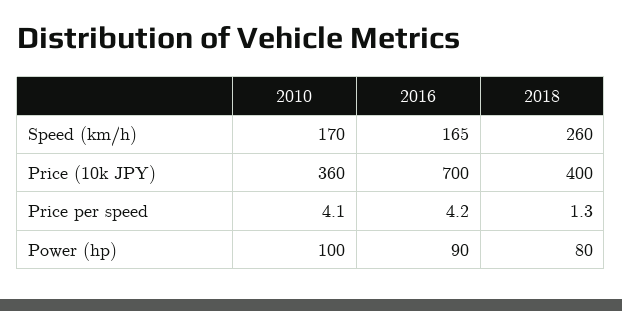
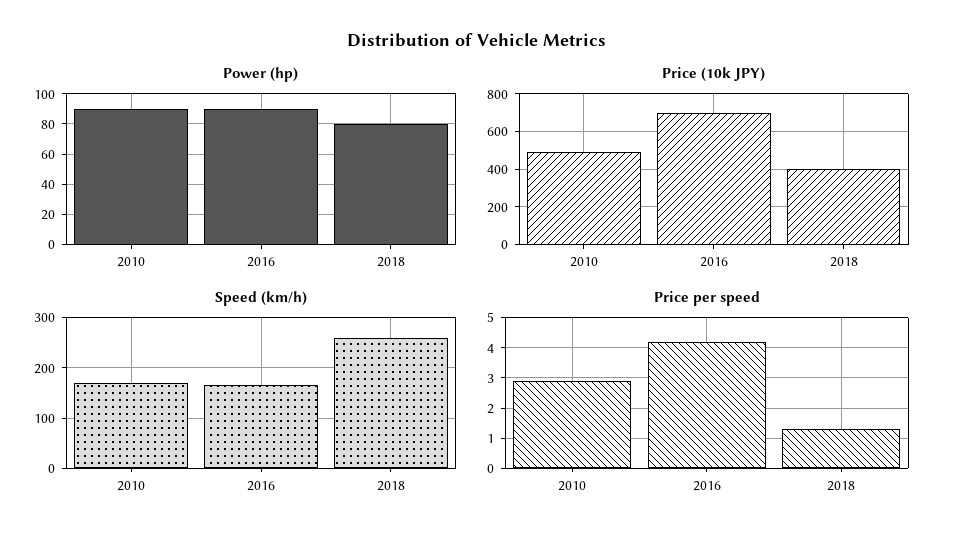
  {
    "Speed (km/h)": {
      "2010": 170,
      "2016": 165,
      "2018": 260
    },
    "Price (10k JPY)": {
-     "2010": 360,
+     "2010": 500,
      "2016": 700,
      "2018": 400
    },
    "Price per speed": {
-     "2010": 4.1,
+     "2010": 3,
      "2016": 4.2,
      "2018": 1.3
    },
    "Power (hp)": {
-     "2010": 100,
+     "2010": 90,
      "2016": 90,
      "2018": 80
    }
  }

